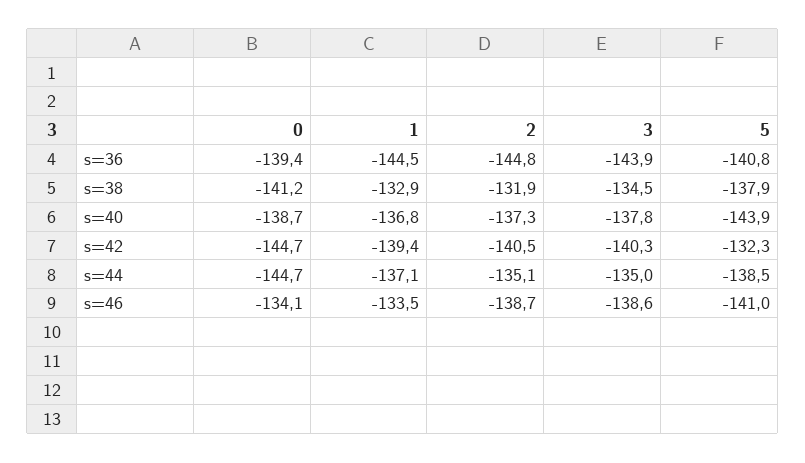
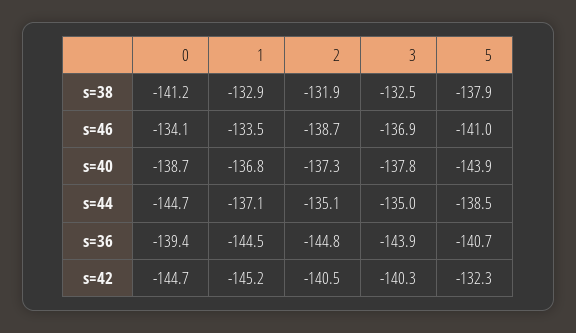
  {
    "0": {
      "s=36": -139.4,
      "s=38": -141.2,
      "s=40": -138.7,
      "s=42": -144.7,
      "s=44": -144.7,
      "s=46": -134.1
    },
    "1": {
      "s=36": -144.5,
      "s=38": -132.9,
      "s=40": -136.8,
-     "s=42": -139.4,
+     "s=42": -145.2,
      "s=44": -137.1,
      "s=46": -133.5
    },
    "2": {
      "s=36": -144.8,
      "s=38": -131.9,
      "s=40": -137.3,
      "s=42": -140.5,
      "s=44": -135.1,
      "s=46": -138.7
    },
    "3": {
      "s=36": -143.9,
-     "s=38": -134.5,
+     "s=38": -132.5,
      "s=40": -137.8,
      "s=42": -140.3,
      "s=44": -135,
-     "s=46": -138.6
+     "s=46": -136.9
    },
    "5": {
-     "s=36": -140.8,
+     "s=36": -140.7,
      "s=38": -137.9,
      "s=40": -143.9,
      "s=42": -132.3,
      "s=44": -138.5,
      "s=46": -141
    }
  }

